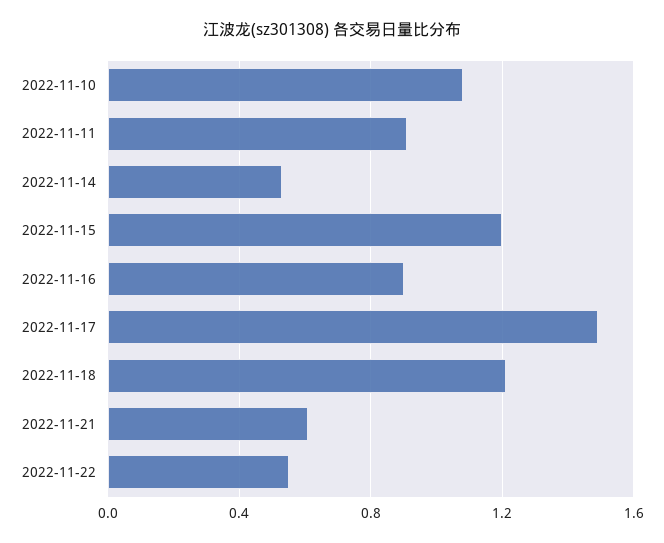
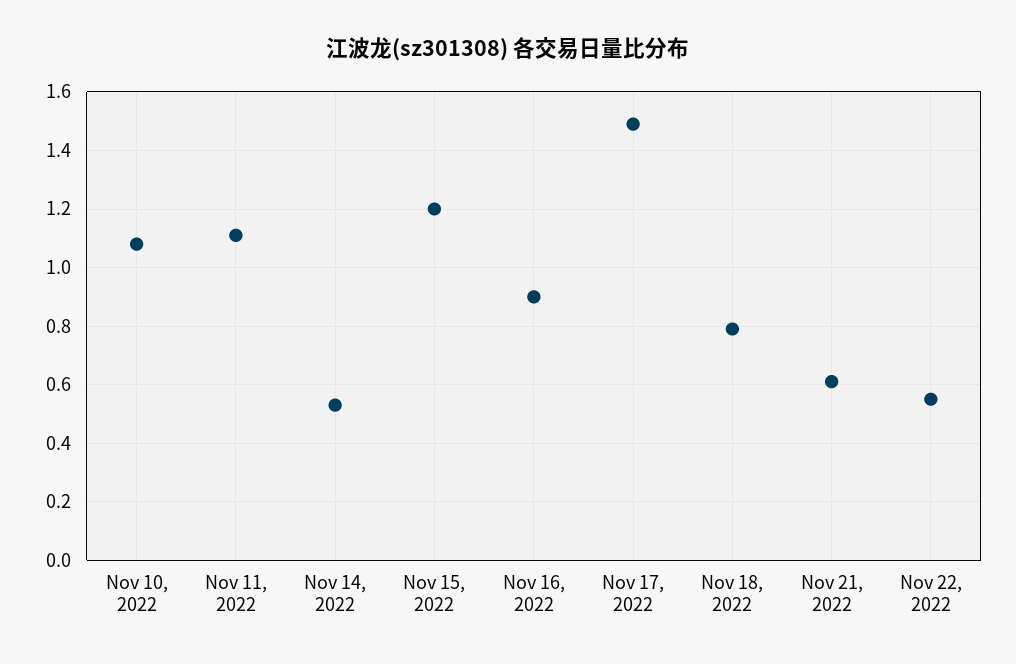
  {
    "2022-11-10": 1.1,
-   "2022-11-11": 0.9,
+   "2022-11-11": 1.1,
    "2022-11-14": 0.55,
    "2022-11-15": 1.2,
    "2022-11-16": 0.9,
    "2022-11-17": 1.5,
-   "2022-11-18": 1.2,
+   "2022-11-18": 0.8,
    "2022-11-21": 0.6,
    "2022-11-22": 0.55
  }

